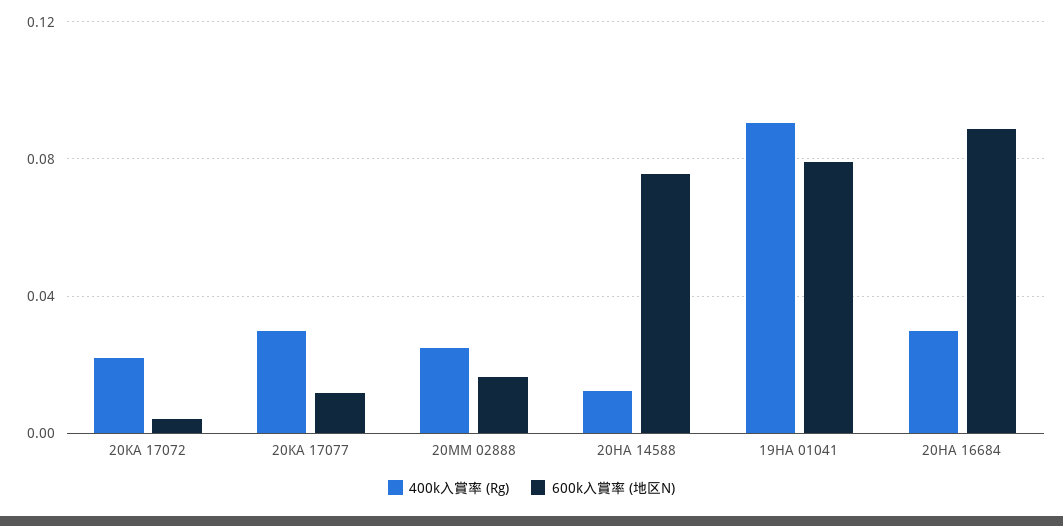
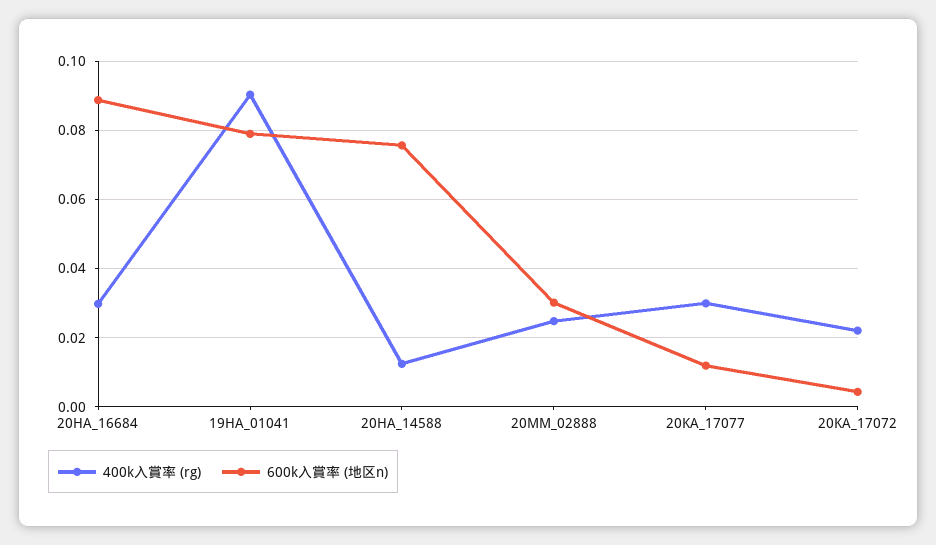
  {
    "400k入賞率 (Rg)": {
      "20KA 17072": 0.022,
      "20KA 17077": 0.03,
      "20MM 02888": 0.024,
      "20HA 14588": 0.012,
      "19HA 01041": 0.09,
      "20HA 16684": 0.03
    },
    "600k入賞率 (地区N)": {
      "20KA 17072": 0.004,
      "20KA 17077": 0.012,
-     "20MM 02888": 0.015,
+     "20MM 02888": 0.03,
      "20HA 14588": 0.076,
      "19HA 01041": 0.08,
      "20HA 16684": 0.088
    }
  }

